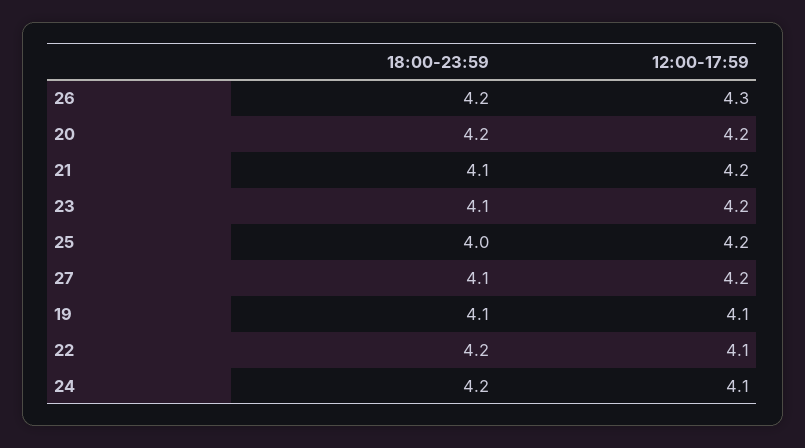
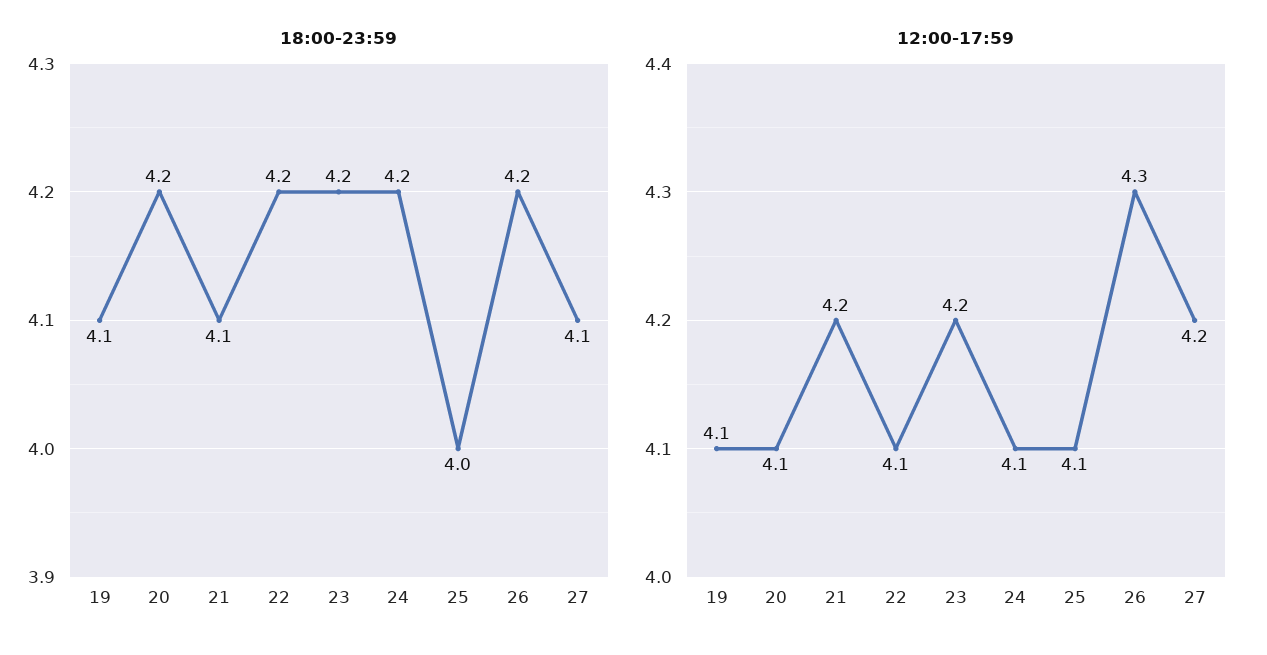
  {
    "18:00-23:59": {
      "26": 4.2,
      "20": 4.2,
      "21": 4.1,
-     "23": 4.1,
+     "23": 4.2,
      "25": 4,
      "27": 4.1,
      "19": 4.1,
      "22": 4.2,
      "24": 4.2
    },
    "12:00-17:59": {
      "26": 4.3,
-     "20": 4.2,
+     "20": 4.1,
      "21": 4.2,
      "23": 4.2,
-     "25": 4.2,
+     "25": 4.1,
      "27": 4.2,
      "19": 4.1,
      "22": 4.1,
      "24": 4.1
    }
  }

